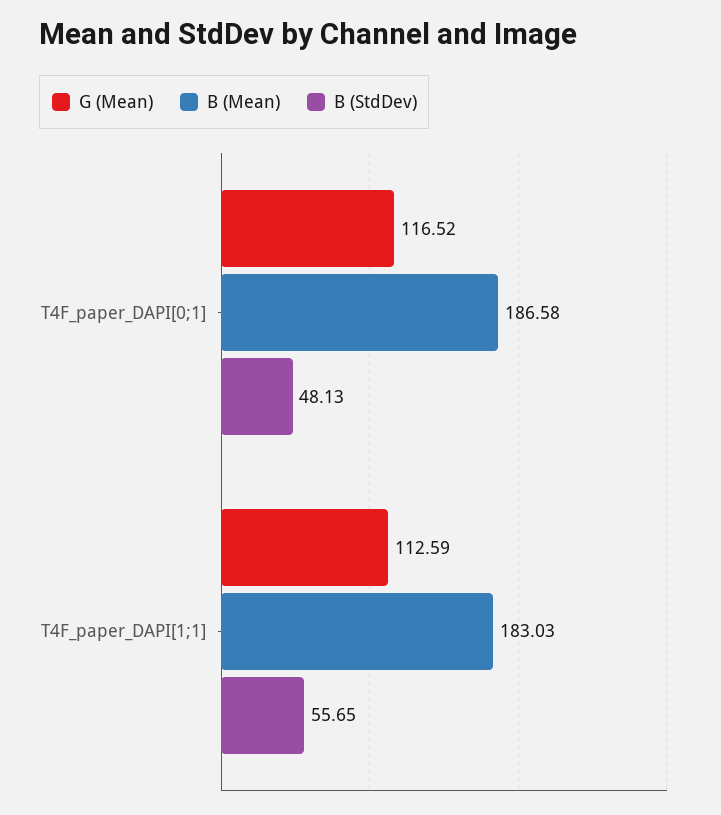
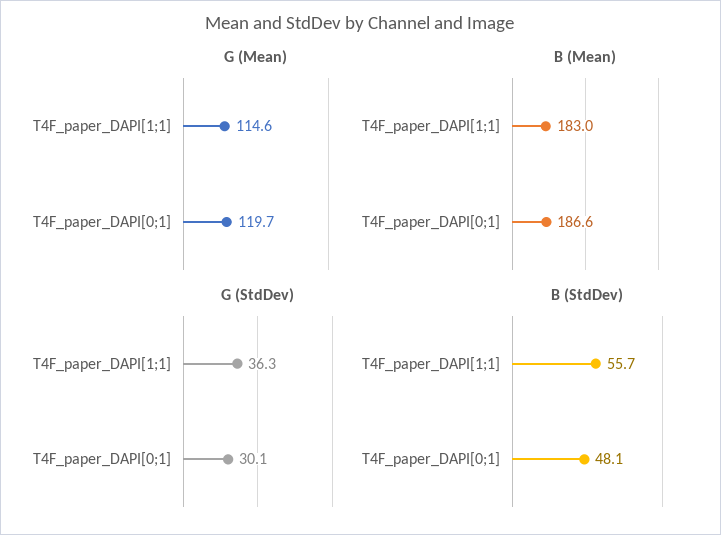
  {
    "G (Mean)": {
-     "T4F_paper_DAPI[0;1]": 116.52,
+     "T4F_paper_DAPI[0;1]": 119.7,
-     "T4F_paper_DAPI[1;1]": 112.59
+     "T4F_paper_DAPI[1;1]": 114.6
    },
    "B (Mean)": {
      "T4F_paper_DAPI[0;1]": 186.58,
      "T4F_paper_DAPI[1;1]": 183.03
    },
    "B (StdDev)": {
      "T4F_paper_DAPI[0;1]": 48.13,
      "T4F_paper_DAPI[1;1]": 55.65
-   }
+   },
+   "G (StdDev)": {
+     "T4F_paper_DAPI[1;1]": 36.3,
+     "T4F_paper_DAPI[0;1]": 30.1
+   }
  }

